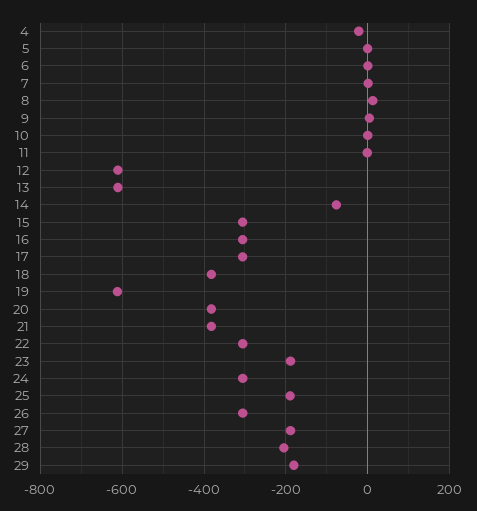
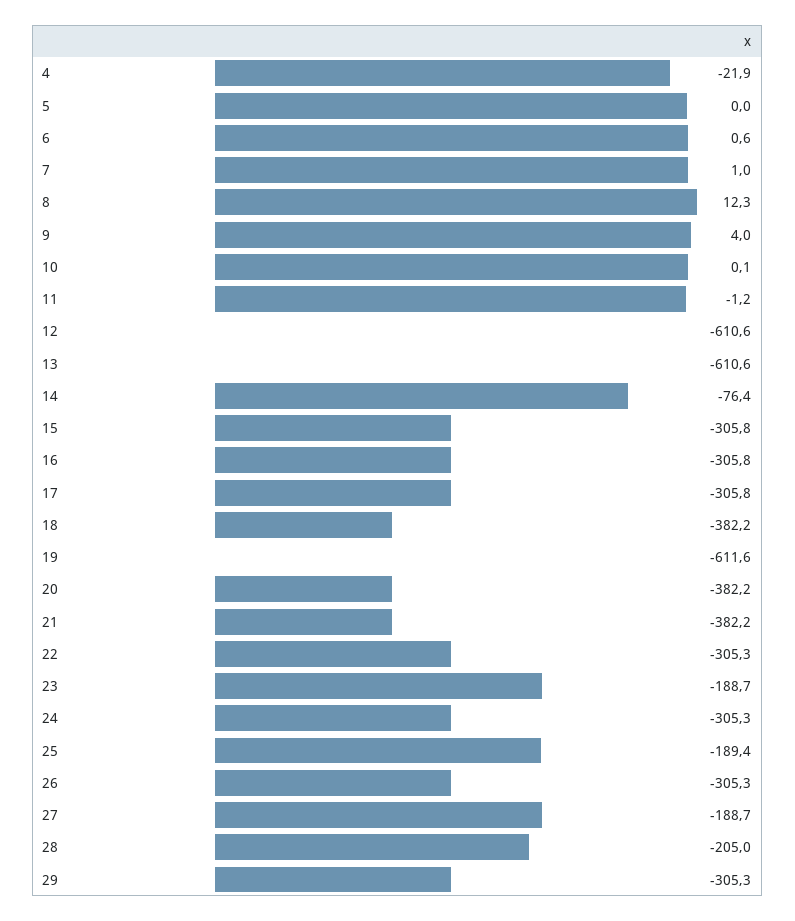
  {
    "4": -21.9,
    "5": 0,
    "6": 0.6,
    "7": 1,
    "8": 12.3,
    "9": 4,
    "10": 0.1,
    "11": -1.2,
    "12": -610.6,
    "13": -610.6,
    "14": -76.4,
    "15": -305.8,
    "16": -305.8,
    "17": -305.8,
    "18": -382.2,
    "19": -611.6,
    "20": -382.2,
    "21": -382.2,
    "22": -305.3,
    "23": -188.7,
    "24": -305.3,
    "25": -189.4,
    "26": -305.3,
    "27": -188.7,
    "28": -205,
-   "29": -180
+   "29": -305.3
  }

